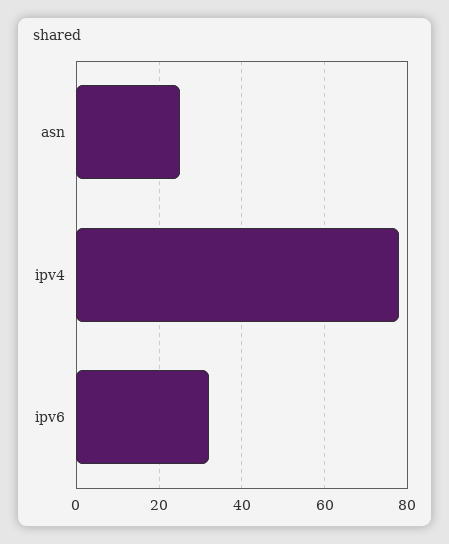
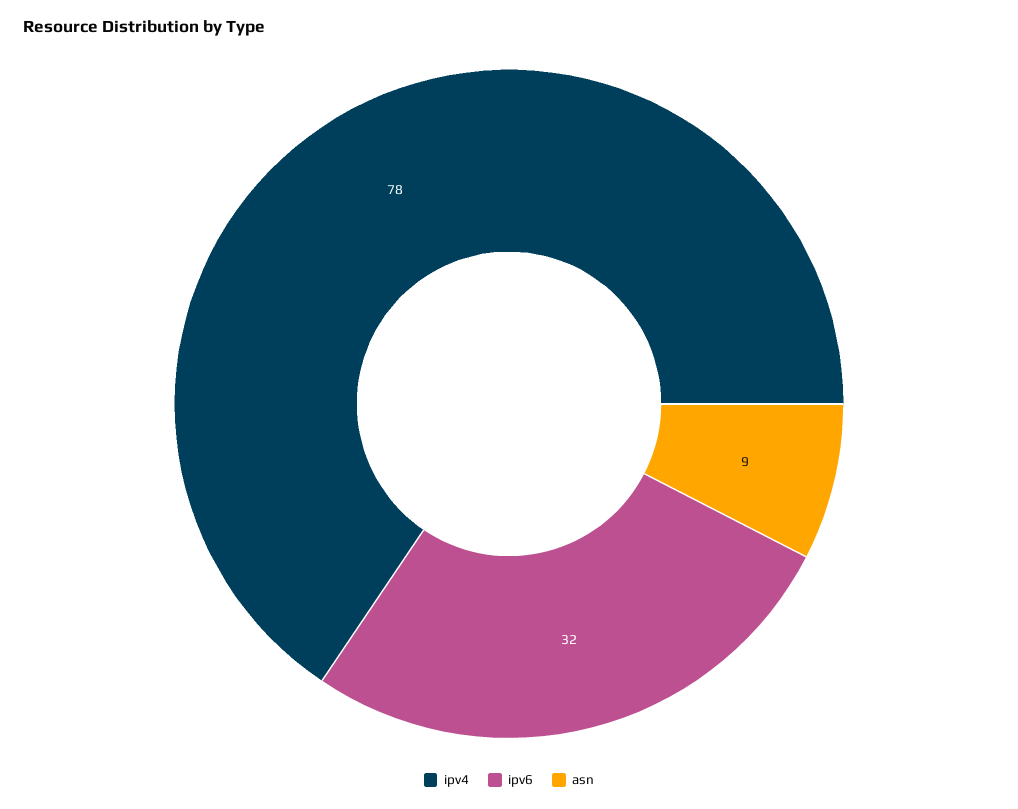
  {
-   "asn": 25,
+   "asn": 9,
    "ipv4": 78,
    "ipv6": 32
  }

